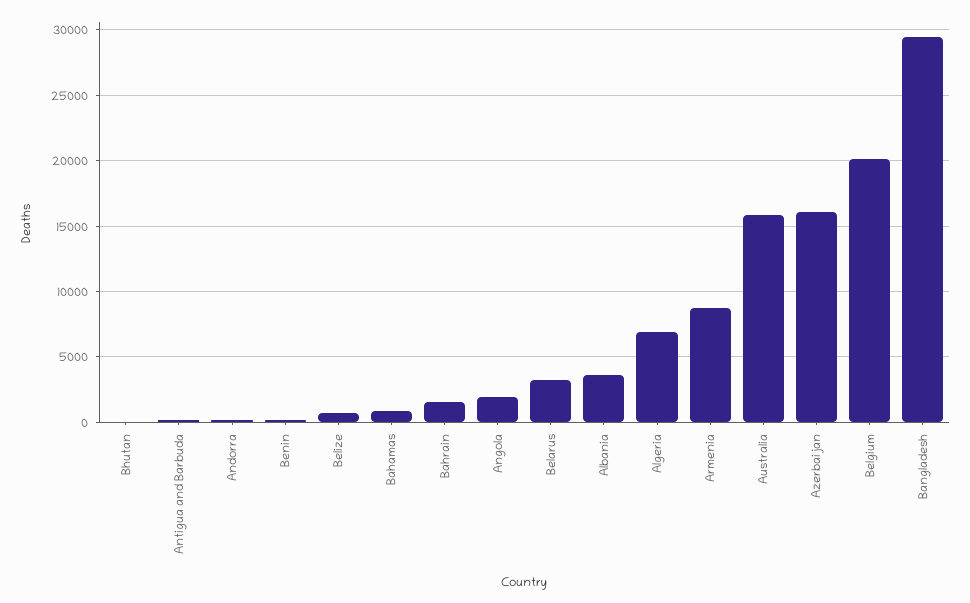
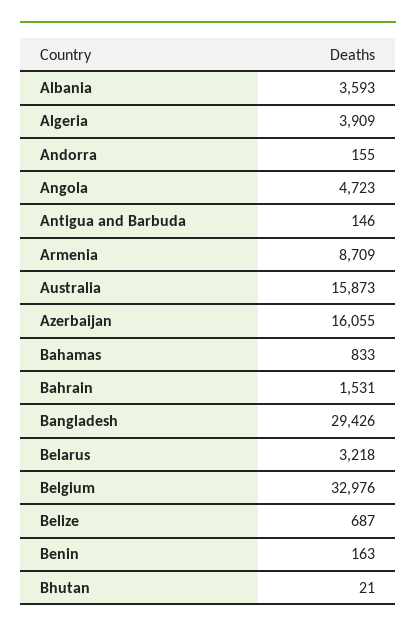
  {
    "Bhutan": 21,
    "Antigua and Barbuda": 146,
    "Andorra": 155,
    "Benin": 163,
    "Belize": 687,
    "Bahamas": 833,
    "Bahrain": 1531,
-   "Angola": 2000,
+   "Angola": 4723,
    "Belarus": 3218,
    "Albania": 3593,
-   "Algeria": 7000,
+   "Algeria": 3909,
    "Armenia": 8709,
    "Australia": 15873,
    "Azerbaijan": 16055,
-   "Belgium": 20000,
+   "Belgium": 32976,
    "Bangladesh": 29426
  }

